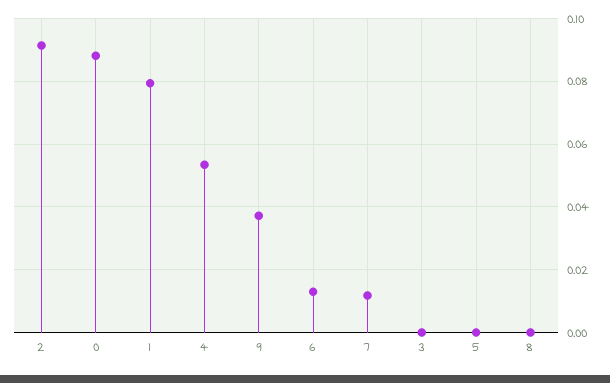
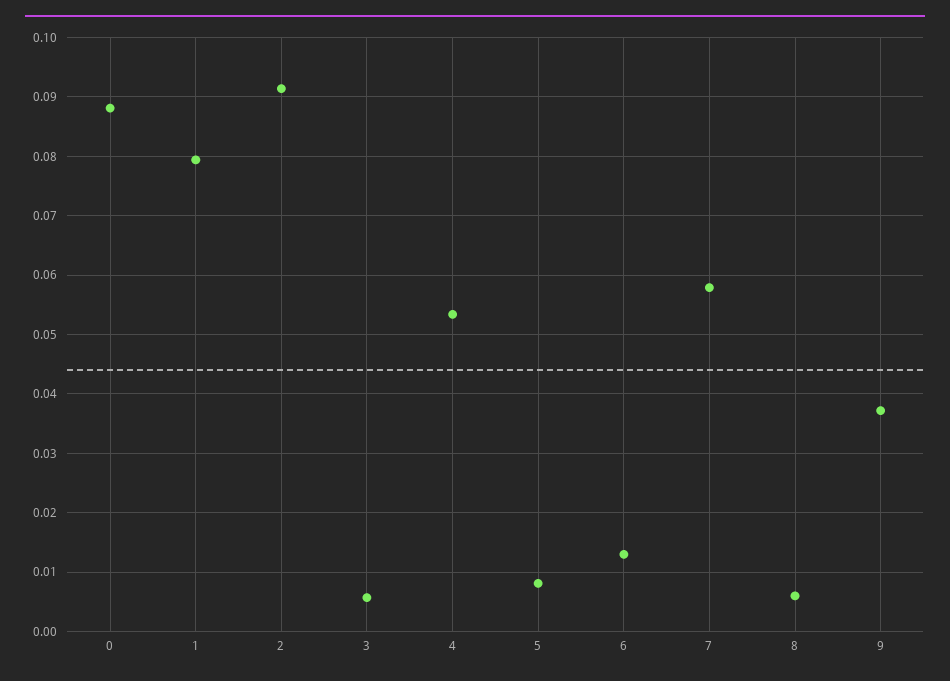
  {
    "2": 0.092,
    "0": 0.088,
    "1": 0.08,
    "4": 0.054,
    "9": 0.038,
    "6": 0.014,
-   "7": 0.012,
+   "7": 0.058,
-   "3": 0,
+   "3": 0.006,
-   "5": 0,
+   "5": 0.008,
-   "8": 0
+   "8": 0.006
  }

